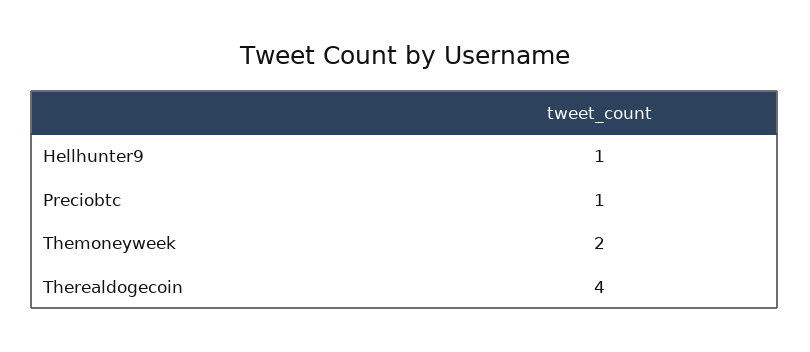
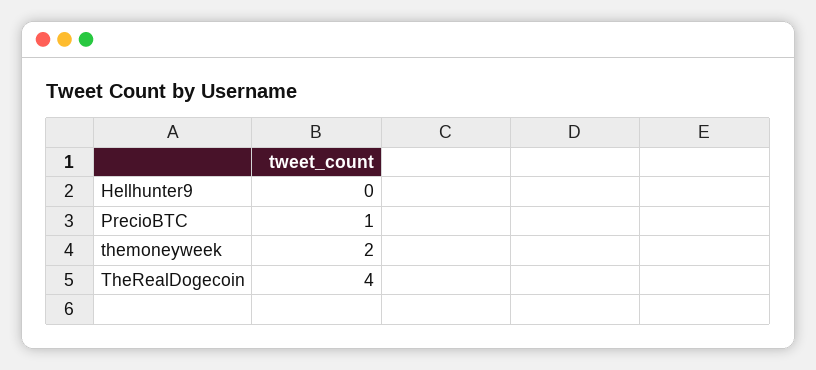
  {
-   "Hellhunter9": 1,
+   "Hellhunter9": 0,
    "Preciobtc": 1,
    "Themoneyweek": 2,
    "Therealdogecoin": 4
  }

